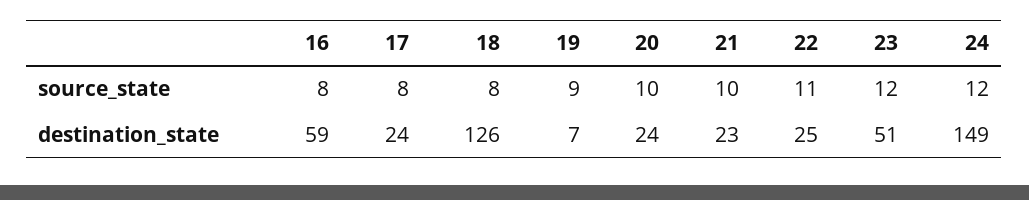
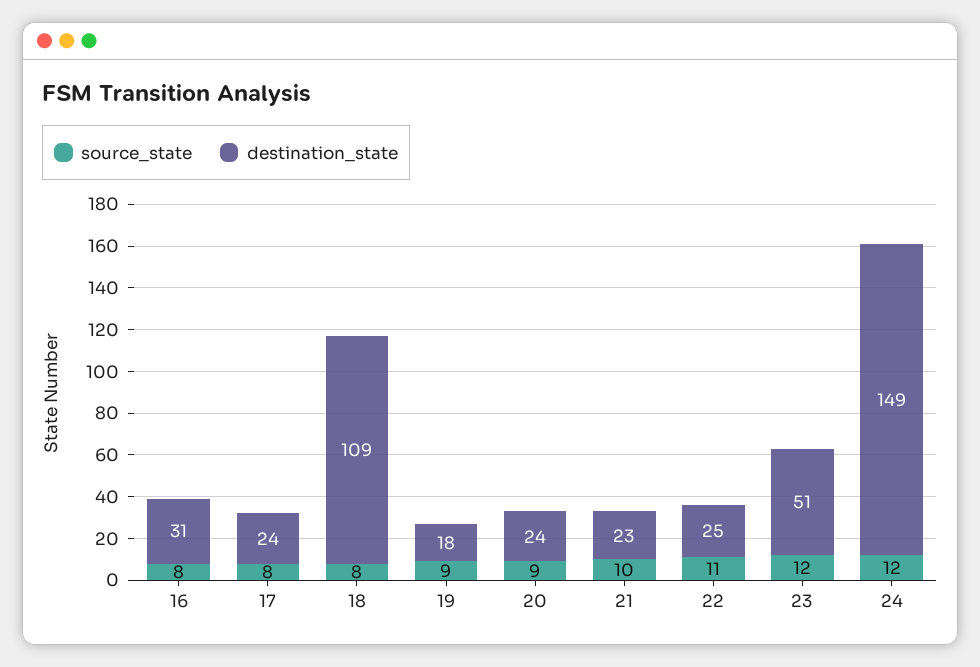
  {
    "source_state": {
      "16": 8,
      "17": 8,
      "18": 8,
      "19": 9,
-     "20": 10,
+     "20": 9,
      "21": 10,
      "22": 11,
      "23": 12,
      "24": 12
    },
    "destination_state": {
-     "16": 59,
+     "16": 31,
      "17": 24,
-     "18": 126,
+     "18": 109,
-     "19": 7,
+     "19": 18,
      "20": 24,
      "21": 23,
      "22": 25,
      "23": 51,
      "24": 149
    }
  }

